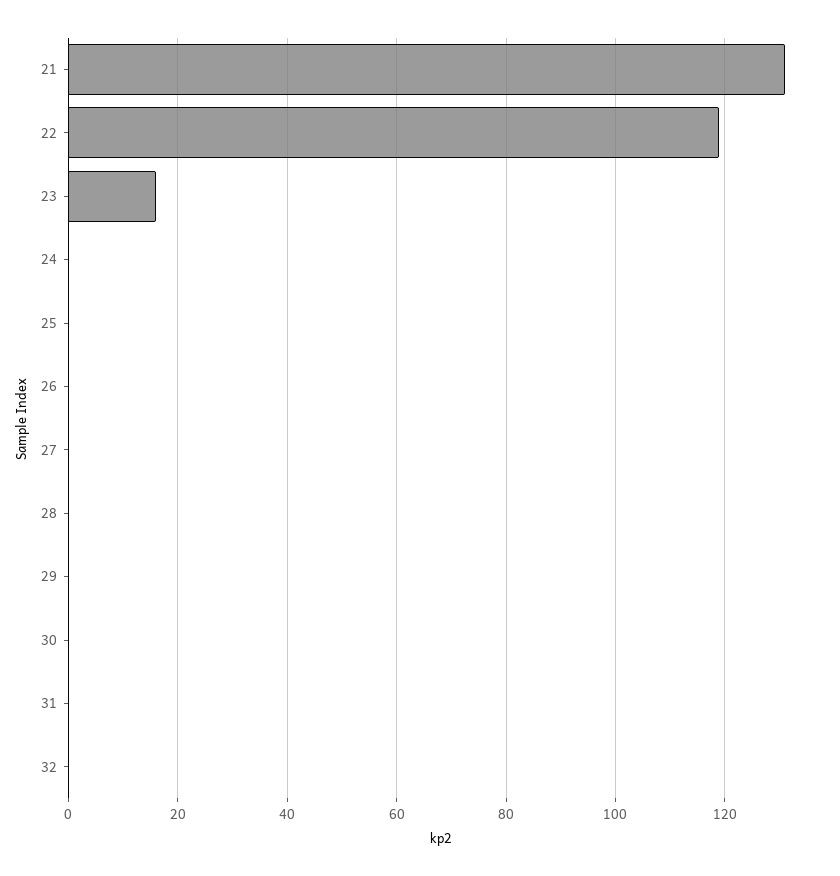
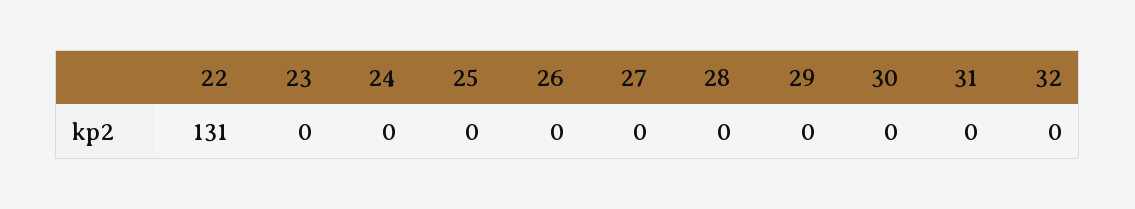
  {
-   "21": 130,
-   "22": 120,
+   "22": 131,
-   "23": 15,
+   "23": 0,
    "24": 0,
    "25": 0,
    "26": 0,
    "27": 0,
    "28": 0,
    "29": 0,
    "30": 0,
    "31": 0,
    "32": 0
  }

